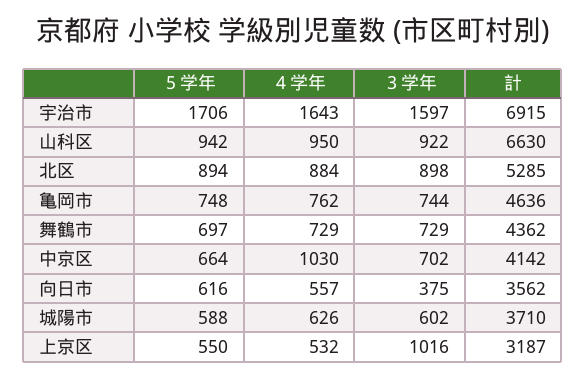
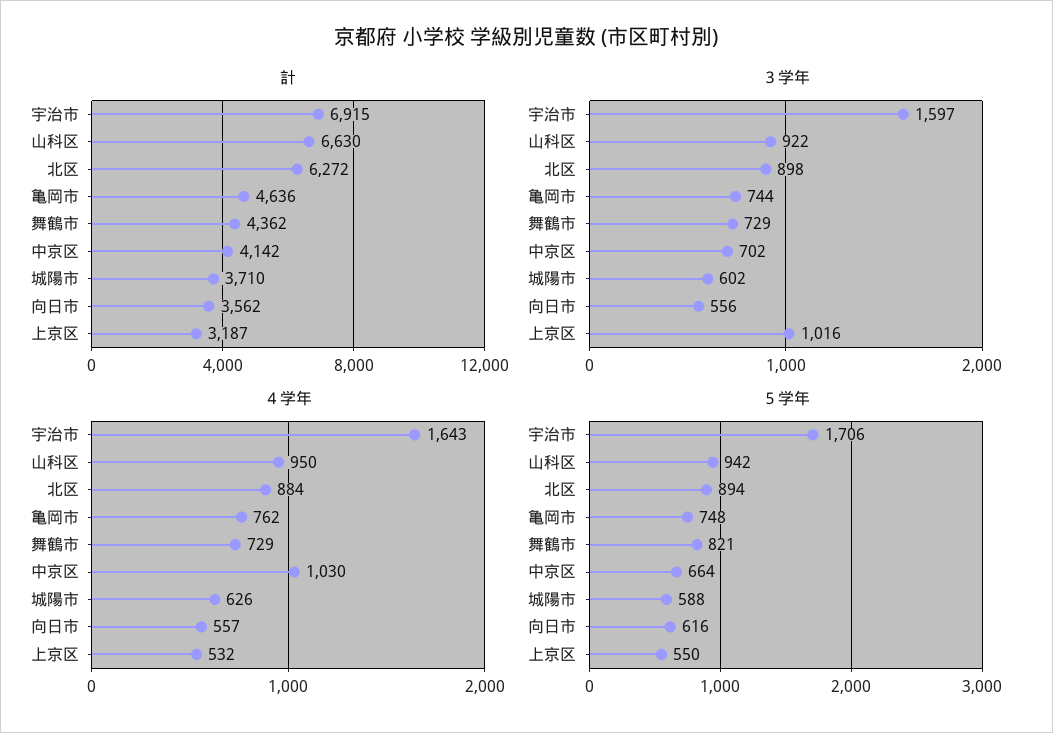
  {
    "５学年": {
      "宇治市": 1706,
      "山科区": 942,
      "北区": 894,
      "亀岡市": 748,
-     "舞鶴市": 697,
+     "舞鶴市": 821,
      "中京区": 664,
      "向日市": 616,
      "城陽市": 588,
      "上京区": 550
    },
    "４学年": {
      "宇治市": 1643,
      "山科区": 950,
      "北区": 884,
      "亀岡市": 762,
      "舞鶴市": 729,
      "中京区": 1030,
      "向日市": 557,
      "城陽市": 626,
      "上京区": 532
    },
    "３学年": {
      "宇治市": 1597,
      "山科区": 922,
      "北区": 898,
      "亀岡市": 744,
      "舞鶴市": 729,
      "中京区": 702,
-     "向日市": 375,
+     "向日市": 556,
      "城陽市": 602,
      "上京区": 1016
    },
    "計": {
      "宇治市": 6915,
      "山科区": 6630,
-     "北区": 5285,
+     "北区": 6272,
      "亀岡市": 4636,
      "舞鶴市": 4362,
      "中京区": 4142,
      "向日市": 3562,
      "城陽市": 3710,
      "上京区": 3187
    }
  }

